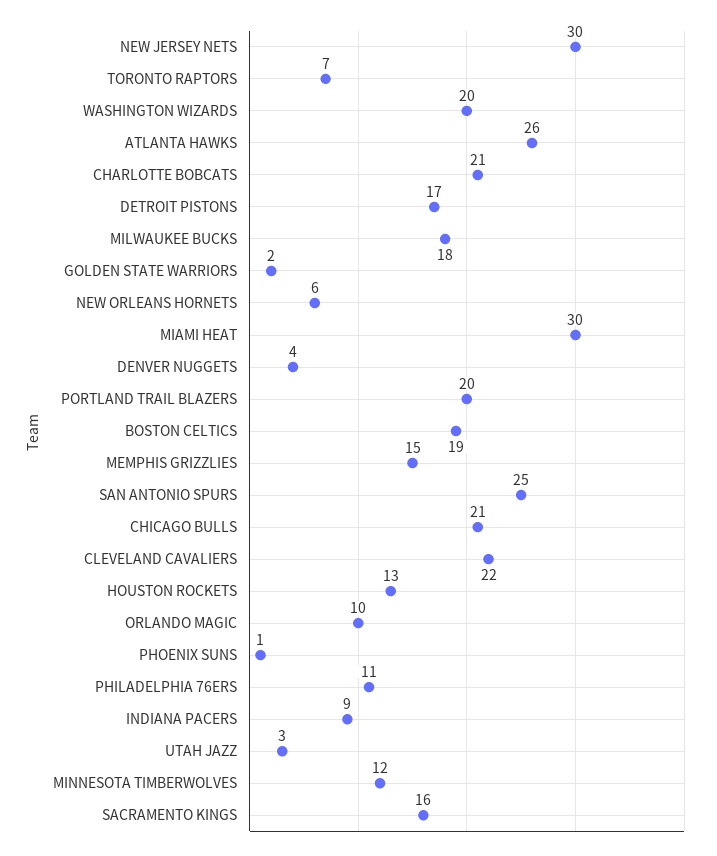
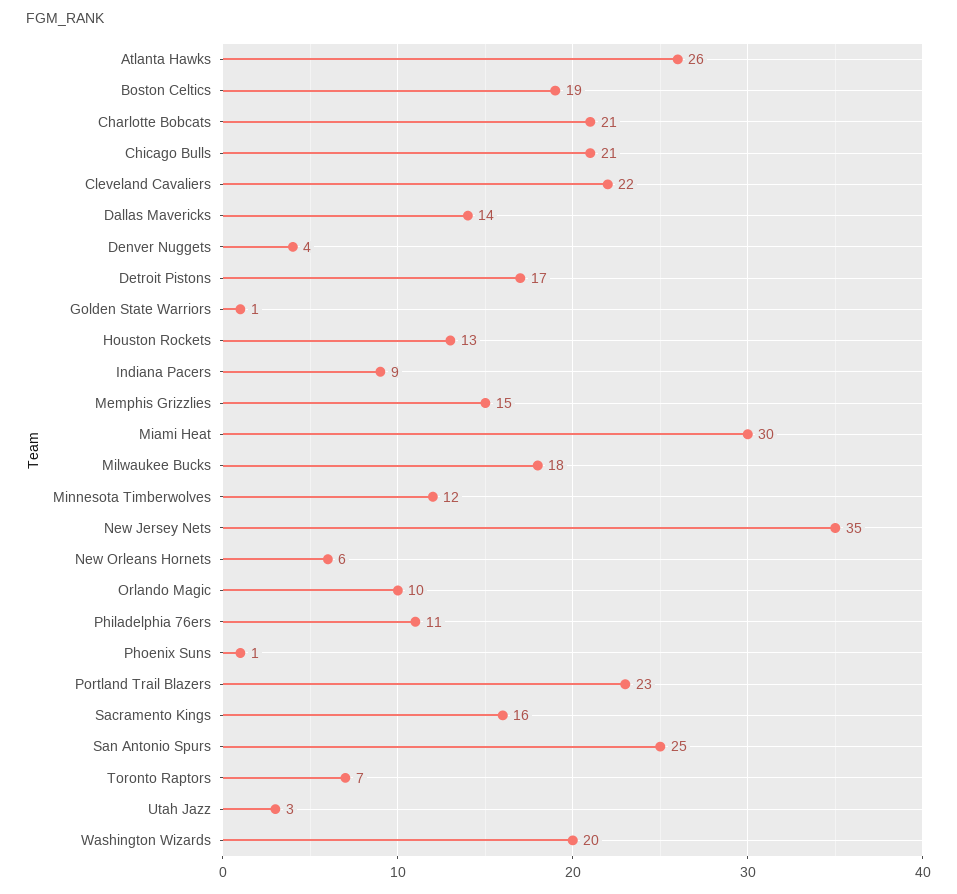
  {
-   "NEW JERSEY NETS": 30,
+   "NEW JERSEY NETS": 35,
    "TORONTO RAPTORS": 7,
    "WASHINGTON WIZARDS": 20,
    "ATLANTA HAWKS": 26,
    "CHARLOTTE BOBCATS": 21,
    "DETROIT PISTONS": 17,
    "MILWAUKEE BUCKS": 18,
-   "GOLDEN STATE WARRIORS": 2,
+   "GOLDEN STATE WARRIORS": 1,
    "NEW ORLEANS HORNETS": 6,
    "MIAMI HEAT": 30,
    "DENVER NUGGETS": 4,
-   "PORTLAND TRAIL BLAZERS": 20,
+   "PORTLAND TRAIL BLAZERS": 23,
    "BOSTON CELTICS": 19,
    "MEMPHIS GRIZZLIES": 15,
    "SAN ANTONIO SPURS": 25,
    "CHICAGO BULLS": 21,
    "CLEVELAND CAVALIERS": 22,
    "HOUSTON ROCKETS": 13,
    "ORLANDO MAGIC": 10,
    "PHOENIX SUNS": 1,
    "PHILADELPHIA 76ERS": 11,
    "INDIANA PACERS": 9,
    "UTAH JAZZ": 3,
    "MINNESOTA TIMBERWOLVES": 12,
-   "SACRAMENTO KINGS": 16
+   "SACRAMENTO KINGS": 16,
+   "Dallas Mavericks": 14
  }

